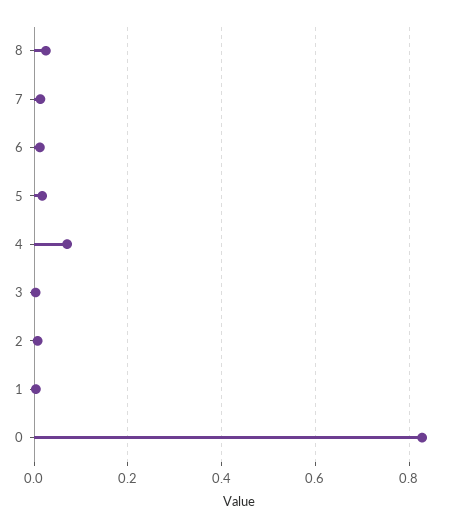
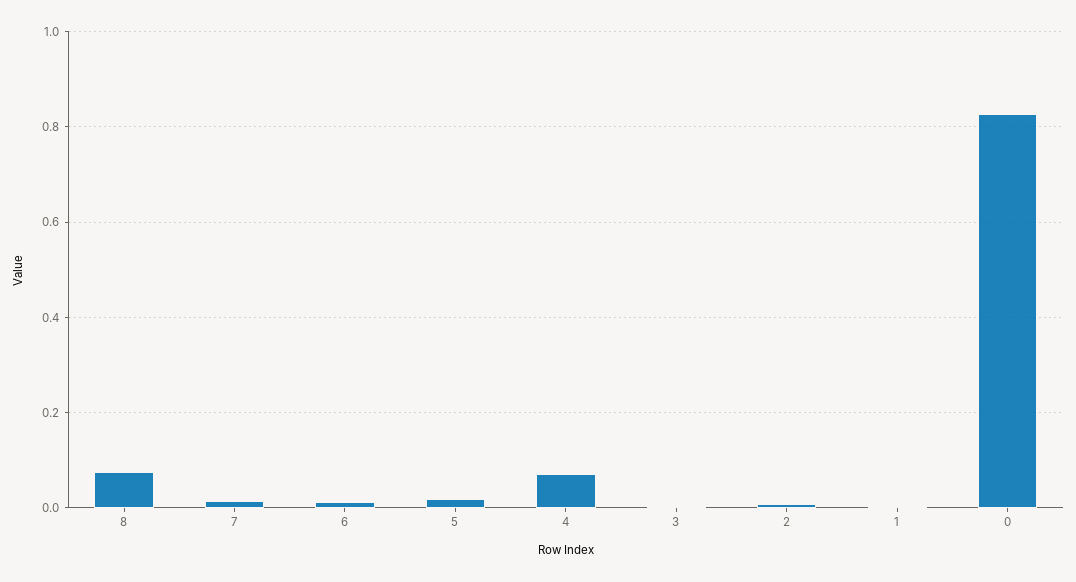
  {
-   "8": 0.02,
+   "8": 0.08,
    "7": 0.02,
    "6": 0.02,
    "5": 0.02,
    "4": 0.08,
    "3": 0,
    "2": 0,
    "1": 0,
    "0": 0.82
  }

